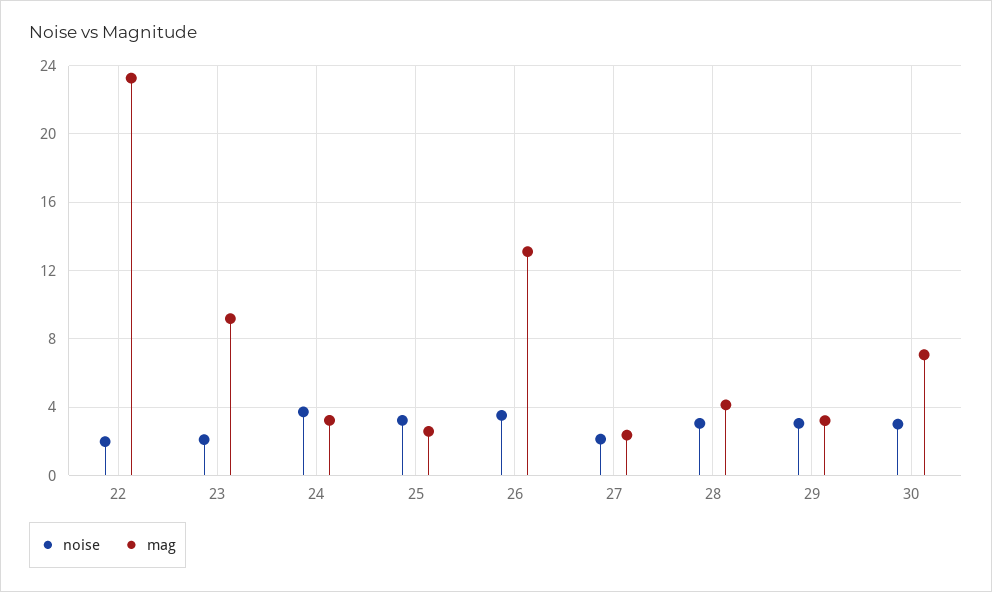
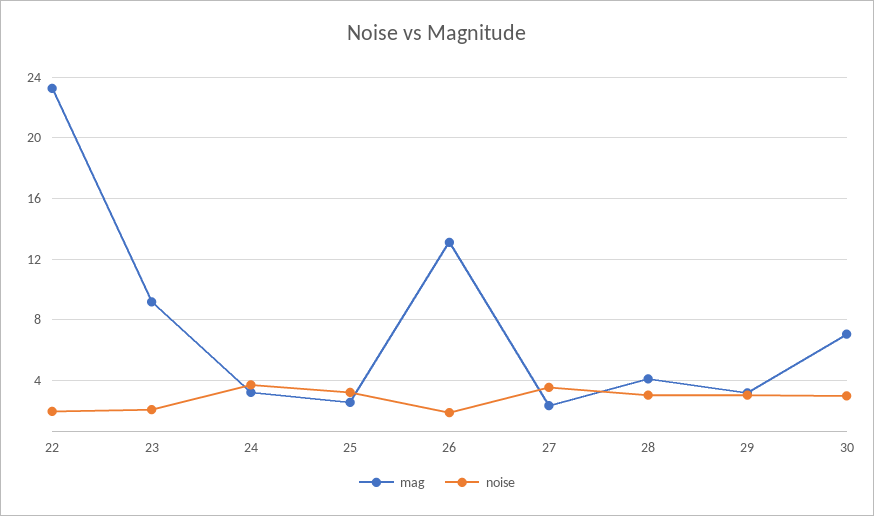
  {
    "noise": {
      "22": 2,
      "23": 2,
      "24": 3.5,
      "25": 3,
-     "26": 3.5,
+     "26": 2,
-     "27": 2,
+     "27": 3.5,
      "28": 3,
      "29": 3,
      "30": 3
    },
    "mag": {
      "22": 23.5,
      "23": 9,
      "24": 3,
      "25": 2.5,
      "26": 13,
      "27": 2.5,
      "28": 4,
      "29": 3,
      "30": 7
    }
  }

